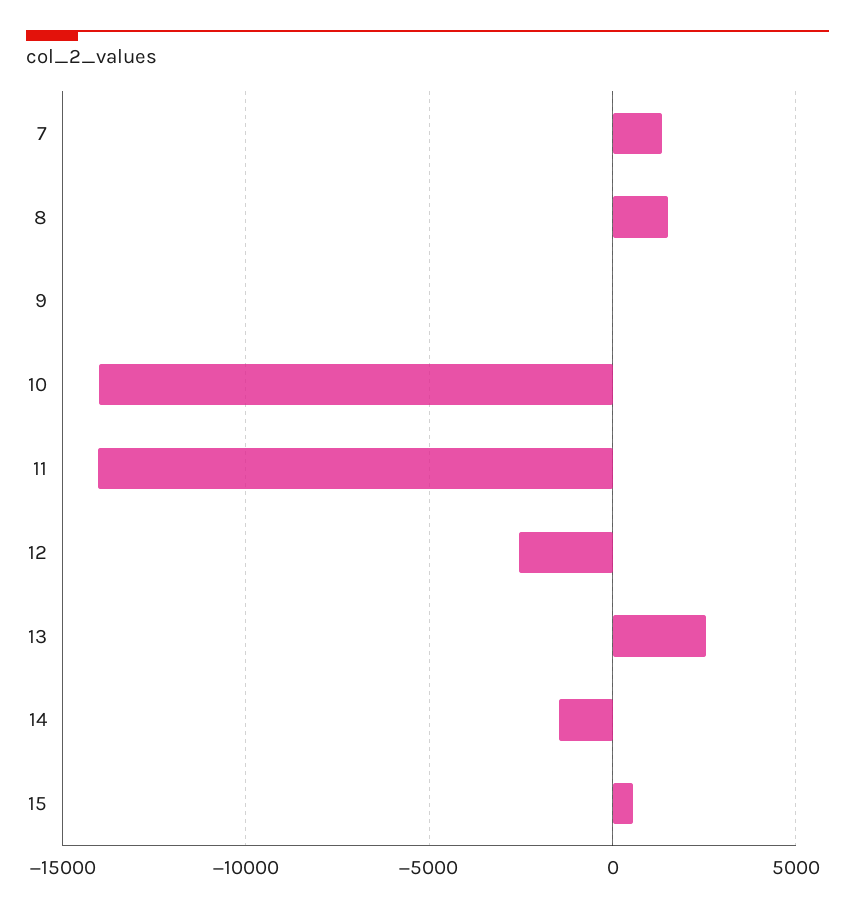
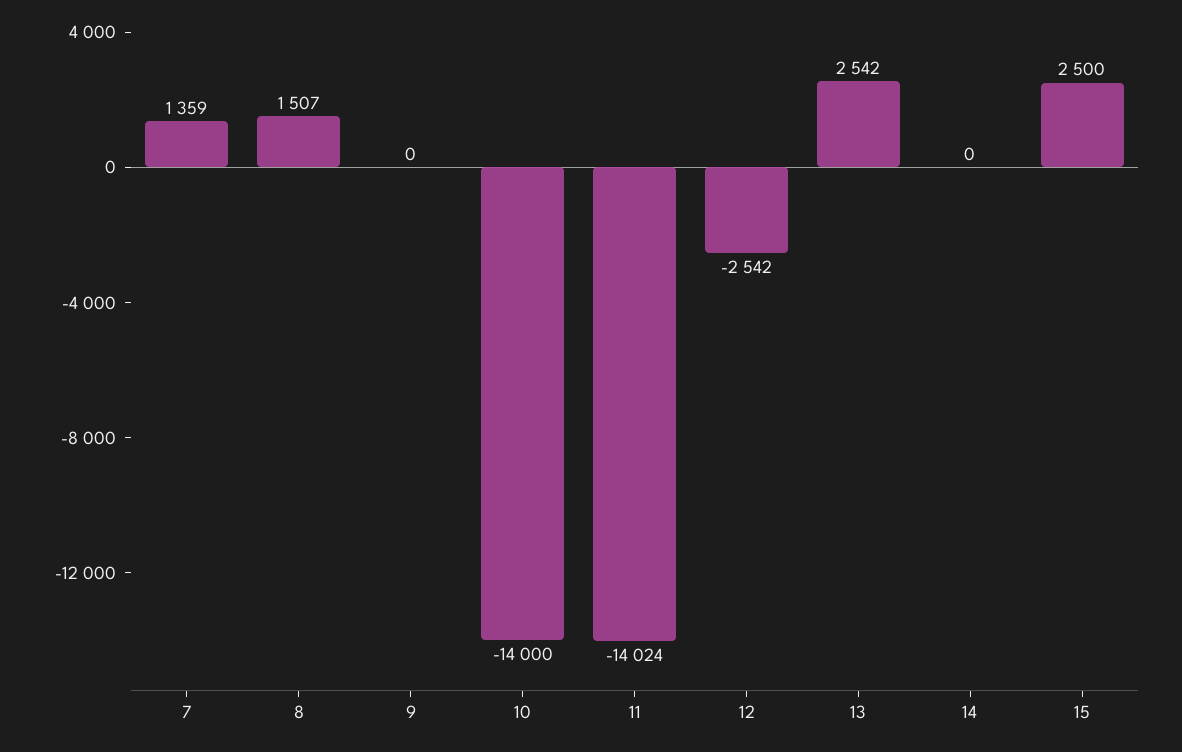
  {
    "7": 1359,
    "8": 1507,
    "9": 0,
    "10": -14000,
    "11": -14024,
    "12": -2542,
    "13": 2542,
-   "14": -1500,
+   "14": 0,
-   "15": 500
+   "15": 2500
  }

